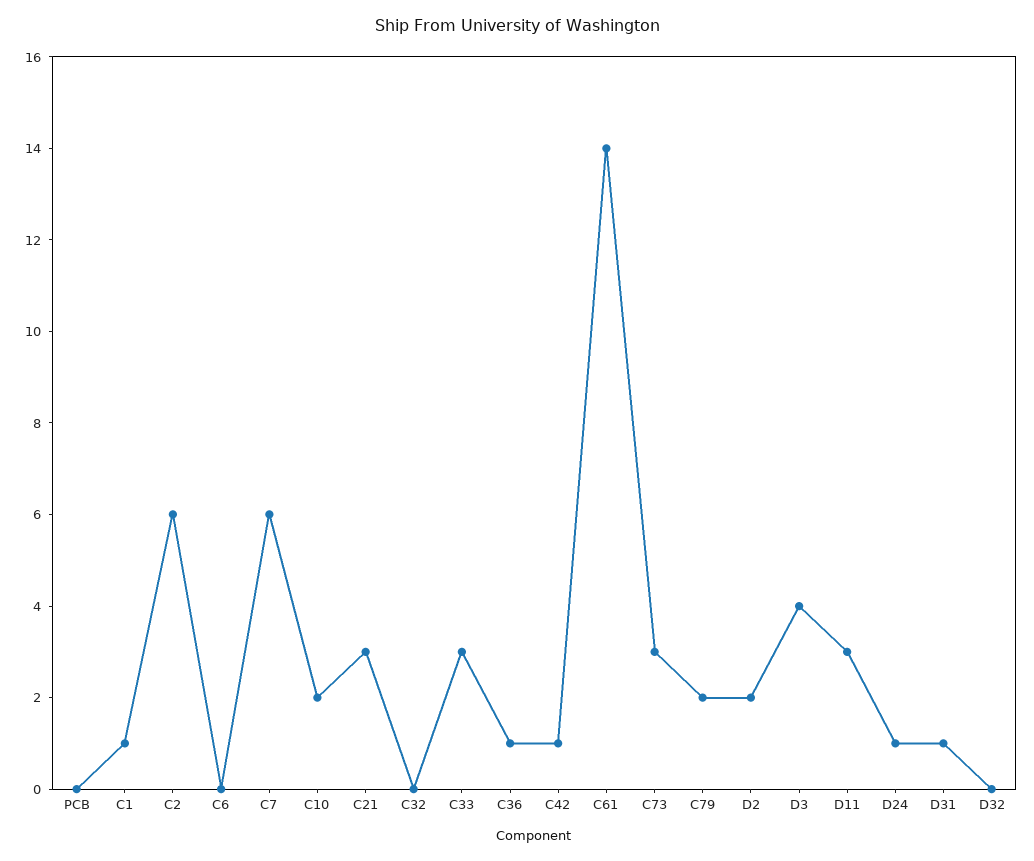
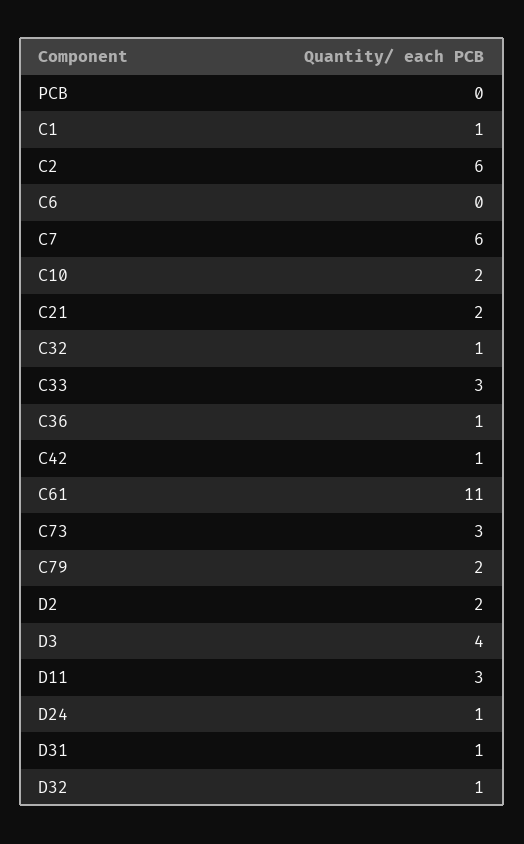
  {
    "PCB": 0,
    "C1": 1,
    "C2": 6,
    "C6": 0,
    "C7": 6,
    "C10": 2,
-   "C21": 3,
+   "C21": 2,
-   "C32": 0,
+   "C32": 1,
    "C33": 3,
    "C36": 1,
    "C42": 1,
-   "C61": 14,
+   "C61": 11,
    "C73": 3,
    "C79": 2,
    "D2": 2,
    "D3": 4,
    "D11": 3,
    "D24": 1,
    "D31": 1,
-   "D32": 0
+   "D32": 1
  }

